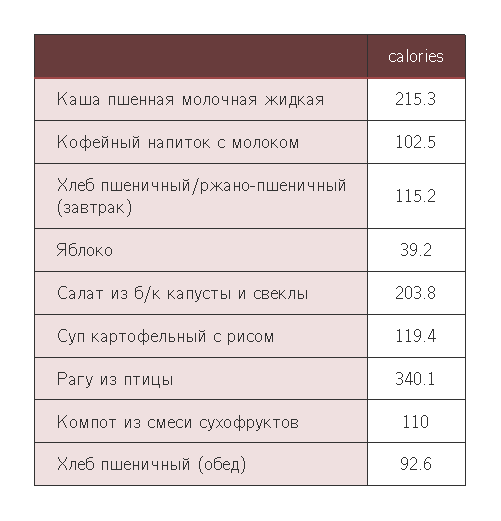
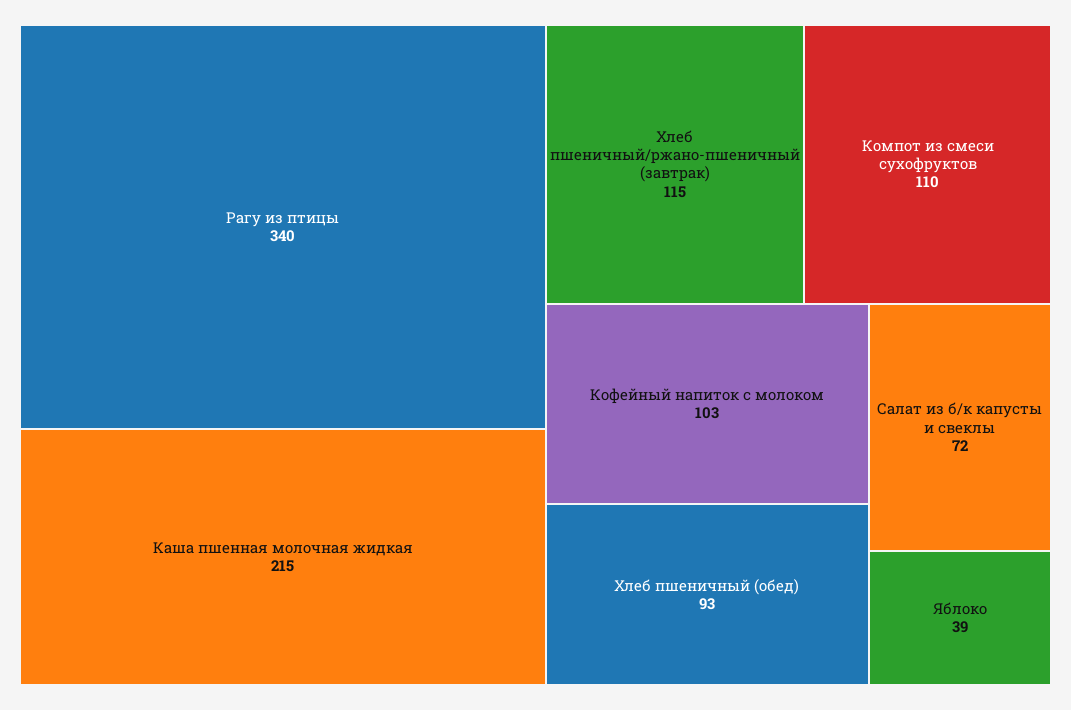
  {
    "Каша пшенная молочная жидкая": 215.3,
    "Кофейный напиток с молоком": 102.5,
    "Хлеб пшеничный/ржано-пшеничный (завтрак)": 115.2,
    "Яблоко": 39.2,
-   "Салат из б/к капусты и свеклы": 203.8,
+   "Салат из б/к капусты и свеклы": 72,
-   "Суп картофельный с рисом": 119.4,
    "Рагу из птицы": 340.1,
    "Компот из смеси сухофруктов": 110,
    "Хлеб пшеничный (обед)": 92.6
  }

